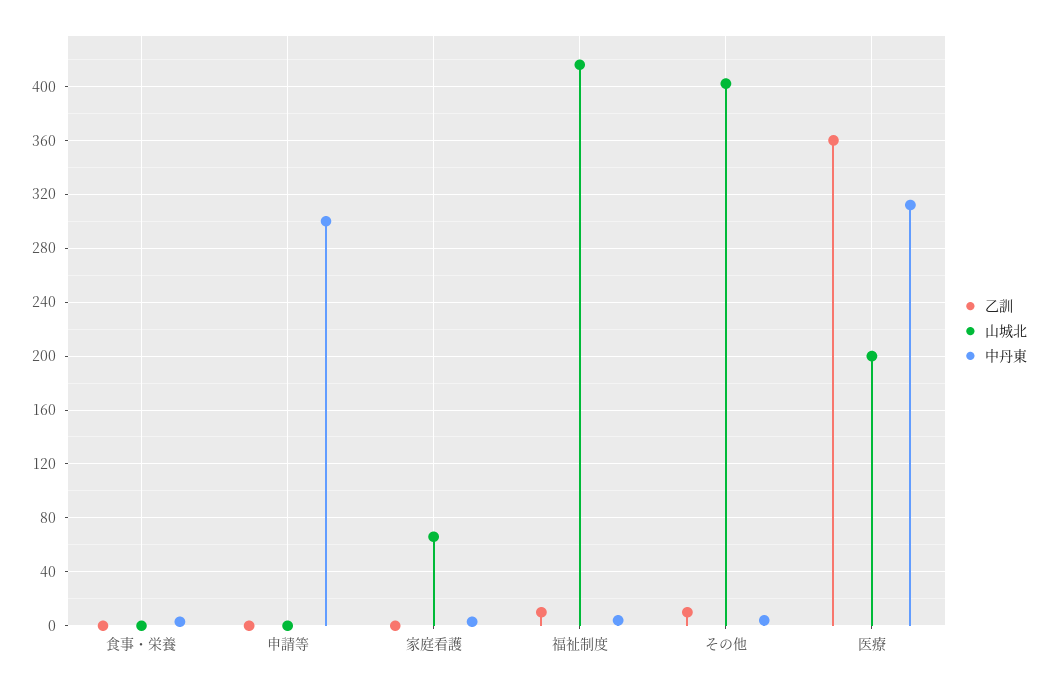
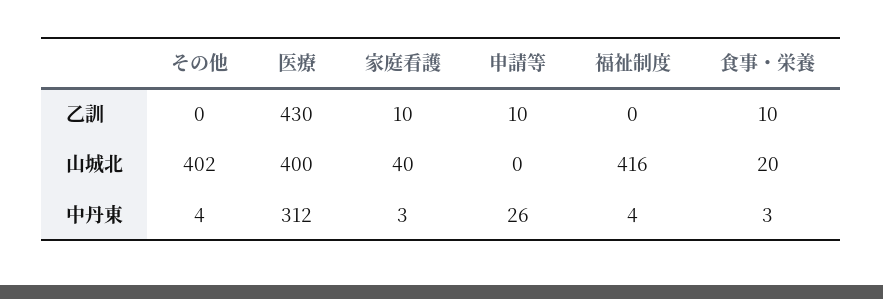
  {
    "乙訓": {
-     "食事・栄養": 0,
+     "食事・栄養": 10,
-     "申請等": 0,
+     "申請等": 10,
-     "家庭看護": 0,
+     "家庭看護": 10,
-     "福祉制度": 10,
+     "福祉制度": 0,
-     "その他": 10,
+     "その他": 0,
-     "医療": 360
+     "医療": 430
    },
    "山城北": {
-     "食事・栄養": 0,
+     "食事・栄養": 20,
      "申請等": 0,
-     "家庭看護": 65,
+     "家庭看護": 40,
      "福祉制度": 416,
      "その他": 402,
-     "医療": 200
+     "医療": 400
    },
    "中丹東": {
      "食事・栄養": 3,
-     "申請等": 300,
+     "申請等": 26,
      "家庭看護": 3,
      "福祉制度": 4,
      "その他": 4,
      "医療": 312
    }
  }

